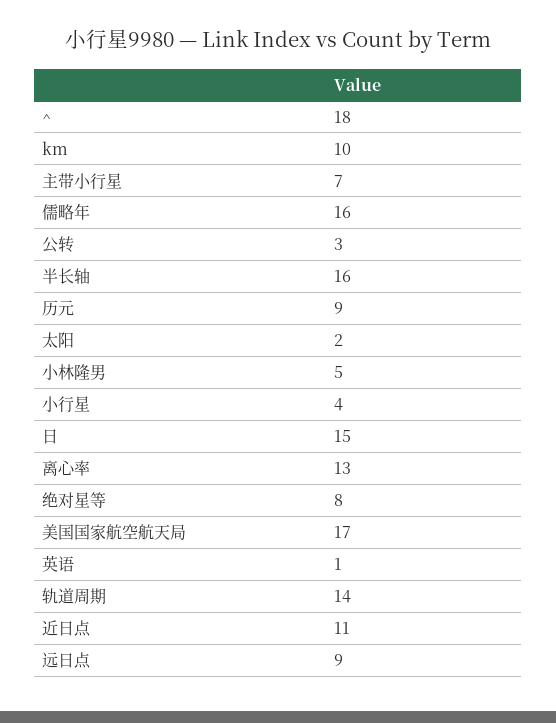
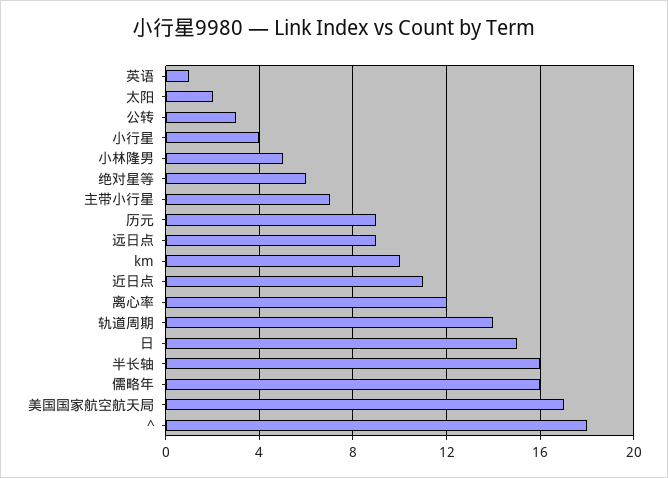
  {
    "^": 18,
    "km": 10,
    "主带小行星": 7,
    "儒略年": 16,
    "公转": 3,
    "半长轴": 16,
    "历元": 9,
    "太阳": 2,
    "小林隆男": 5,
    "小行星": 4,
    "日": 15,
-   "离心率": 13,
+   "离心率": 12,
-   "绝对星等": 8,
+   "绝对星等": 6,
    "美国国家航空航天局": 17,
    "英语": 1,
    "轨道周期": 14,
    "近日点": 11,
    "远日点": 9
  }

